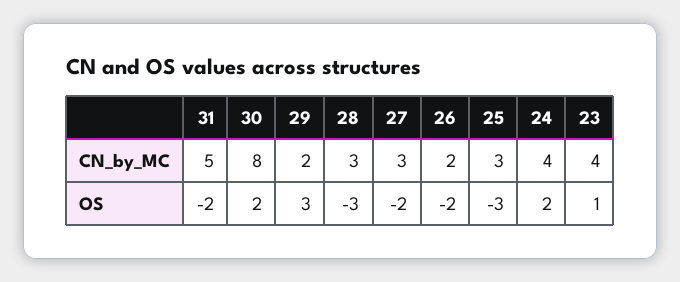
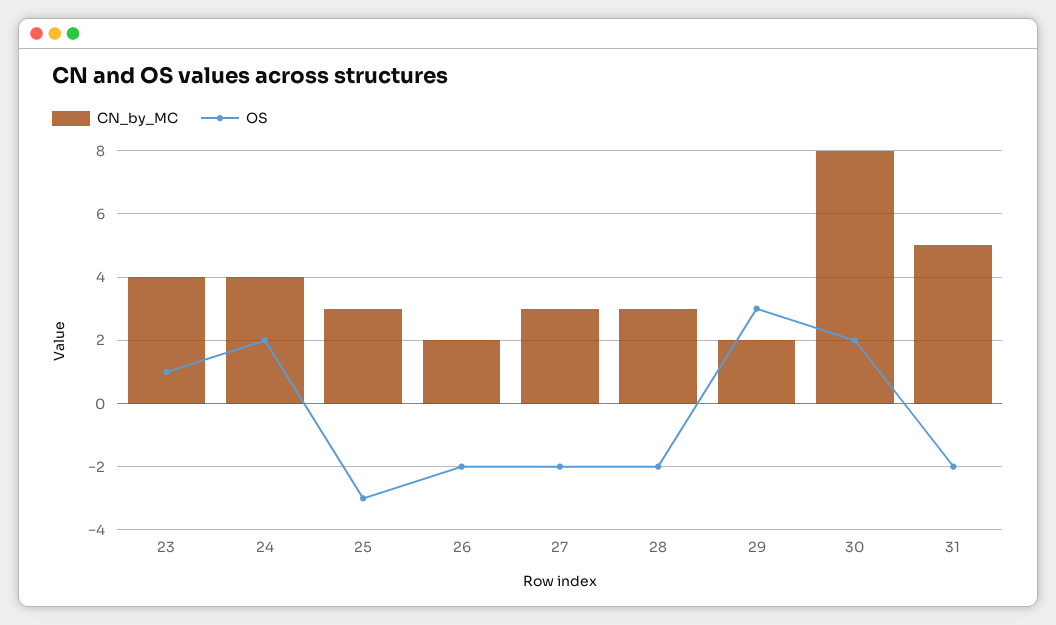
  {
    "CN_by_MC": {
      "31": 5,
      "30": 8,
      "29": 2,
      "28": 3,
      "27": 3,
      "26": 2,
      "25": 3,
      "24": 4,
      "23": 4
    },
    "OS": {
      "31": -2,
      "30": 2,
      "29": 3,
-     "28": -3,
+     "28": -2,
      "27": -2,
      "26": -2,
      "25": -3,
      "24": 2,
      "23": 1
    }
  }

